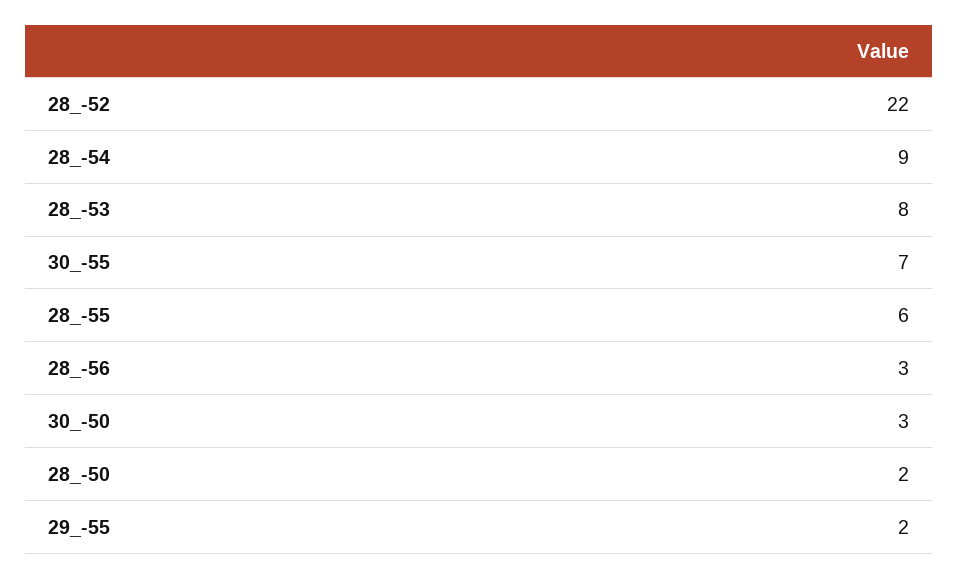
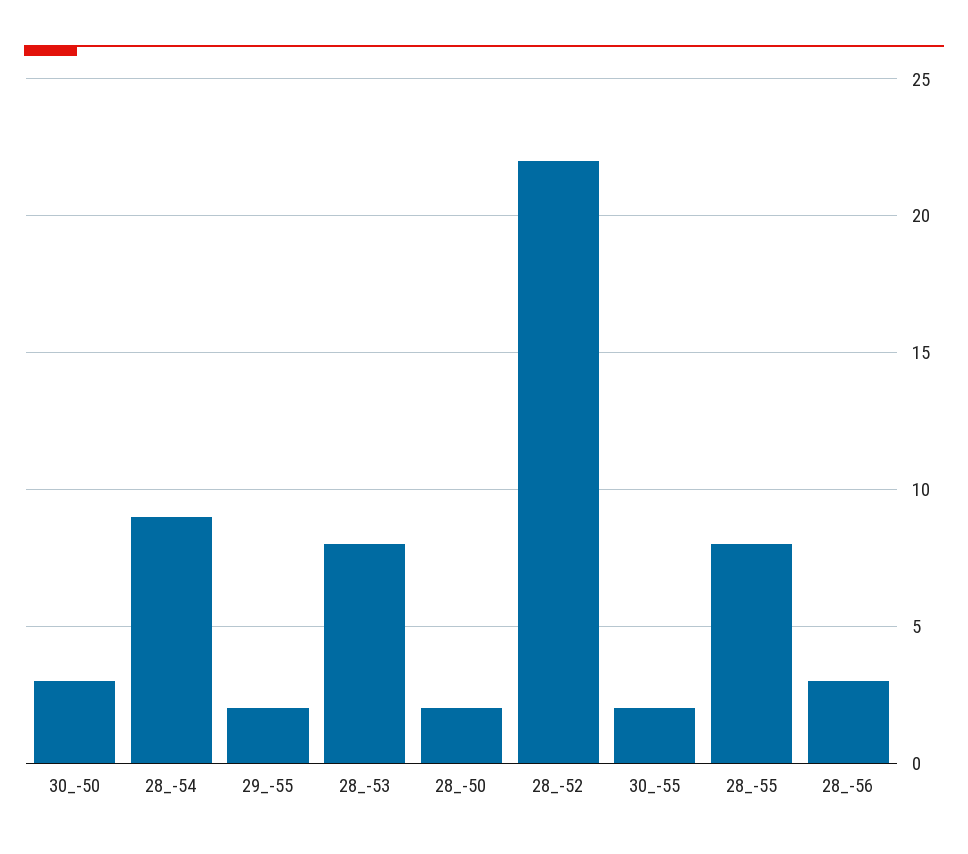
  {
    "28_-52": 22,
    "28_-54": 9,
    "28_-53": 8,
-   "30_-55": 7,
+   "30_-55": 2,
-   "28_-55": 6,
+   "28_-55": 8,
    "28_-56": 3,
    "30_-50": 3,
    "28_-50": 2,
    "29_-55": 2
  }

